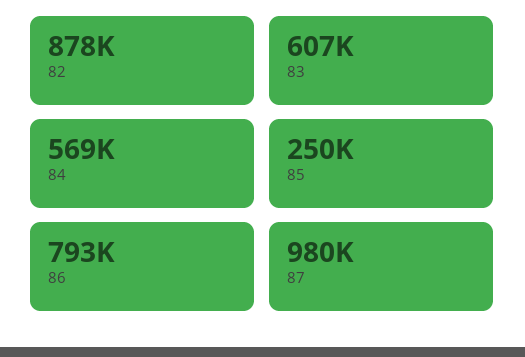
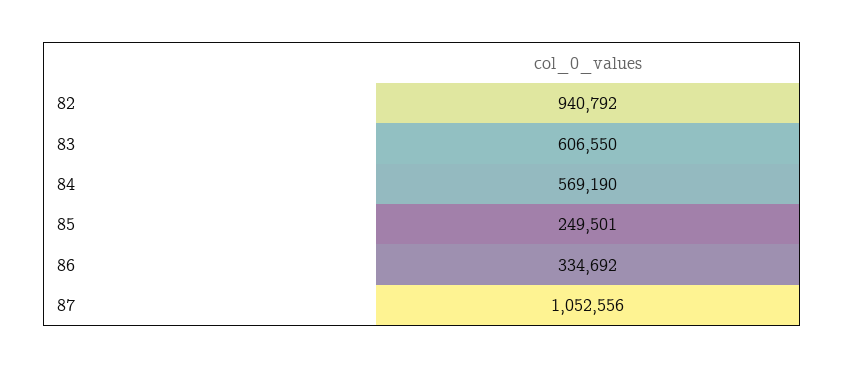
  {
-   "82": 878000,
+   "82": 940792,
    "83": 606550,
    "84": 569190,
    "85": 249501,
-   "86": 793000,
+   "86": 334692,
-   "87": 980000
+   "87": 1052556
  }

